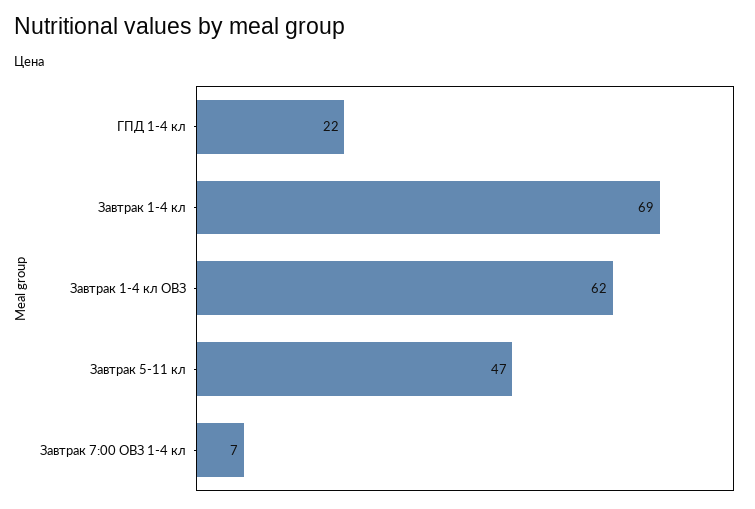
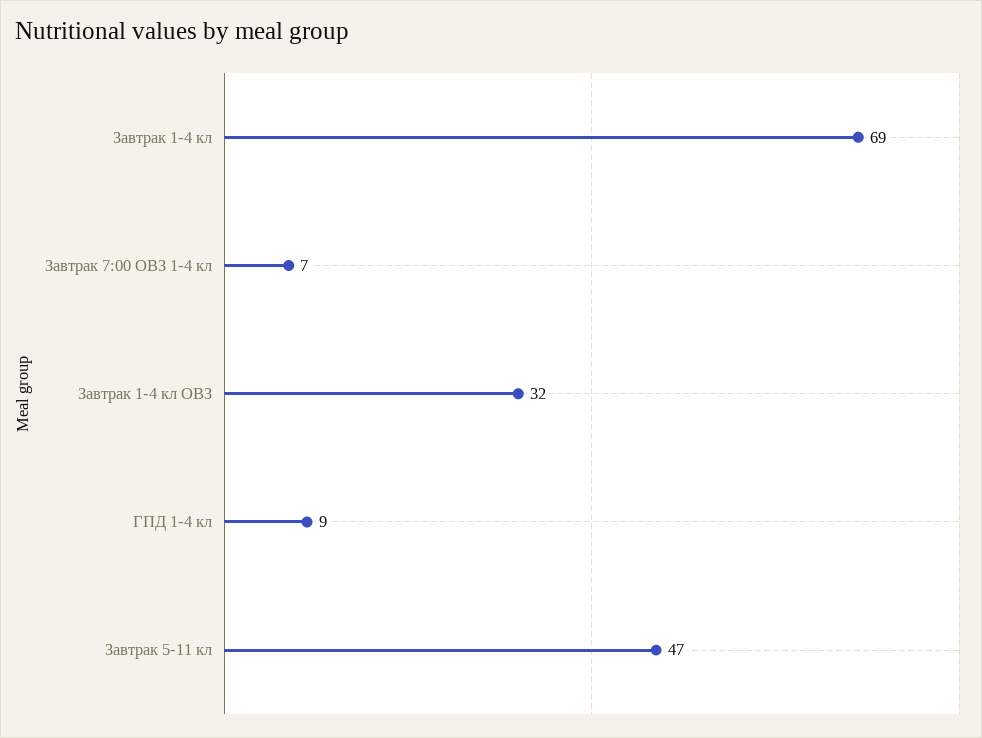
  {
-   "ГПД 1-4 кл": 22,
+   "ГПД 1-4 кл": 9,
    "Завтрак 1-4 кл": 69,
-   "Завтрак 1-4 кл ОВЗ": 62,
+   "Завтрак 1-4 кл ОВЗ": 32,
    "Завтрак 5-11 кл": 47,
    "Завтрак 7:00 ОВЗ 1-4 кл": 7
  }

